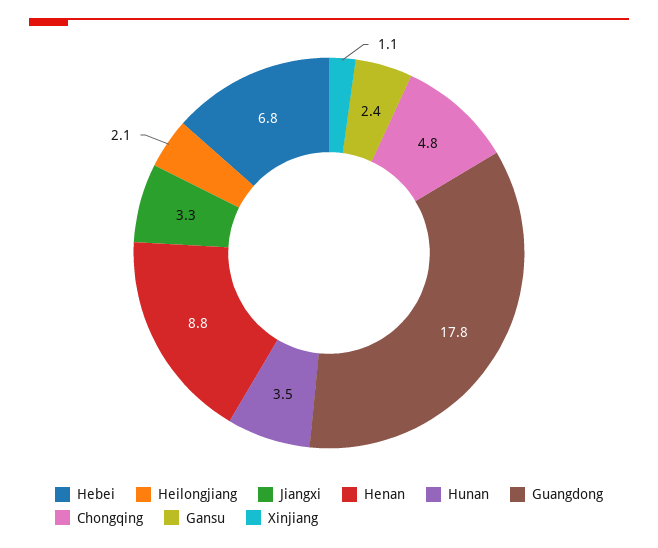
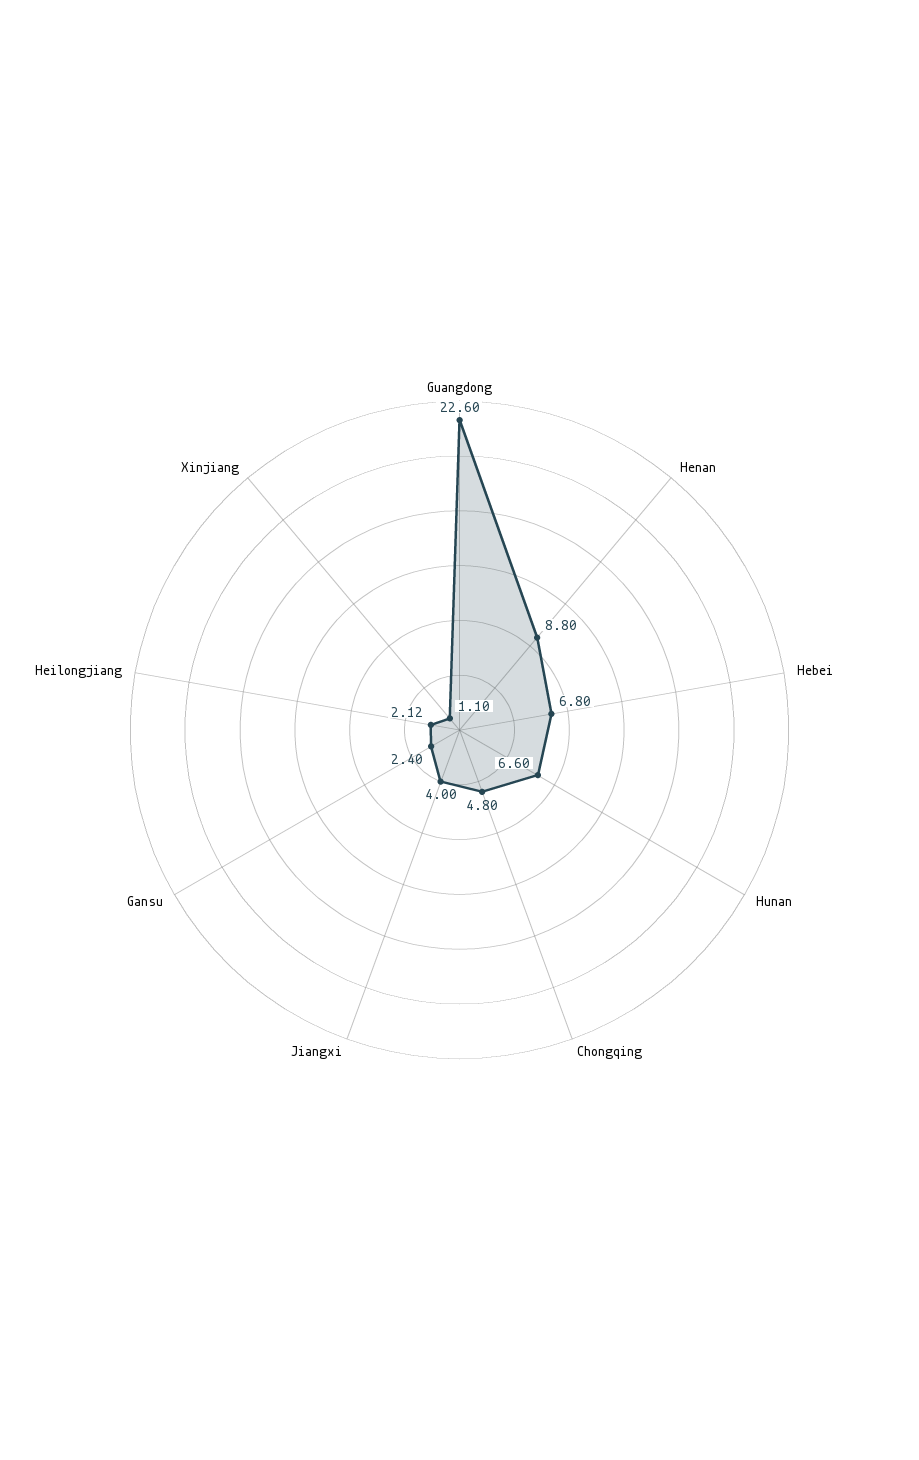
  {
    "Hebei": 6.8,
    "Heilongjiang": 2.12,
-   "Jiangxi": 3.3,
+   "Jiangxi": 4,
    "Henan": 8.8,
-   "Hunan": 3.5,
+   "Hunan": 6.6,
-   "Guangdong": 17.8,
+   "Guangdong": 22.6,
    "Chongqing": 4.8,
    "Gansu": 2.4,
    "Xinjiang": 1.1
  }

